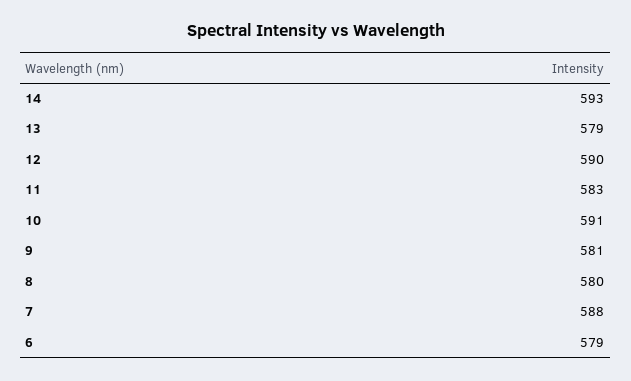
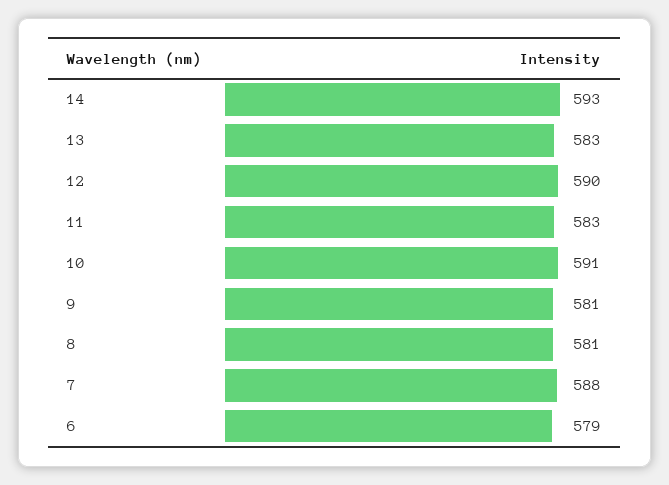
  {
    "14": 593,
-   "13": 579,
+   "13": 583,
    "12": 590,
    "11": 583,
    "10": 591,
    "9": 581,
-   "8": 580,
+   "8": 581,
    "7": 588,
    "6": 579
  }

